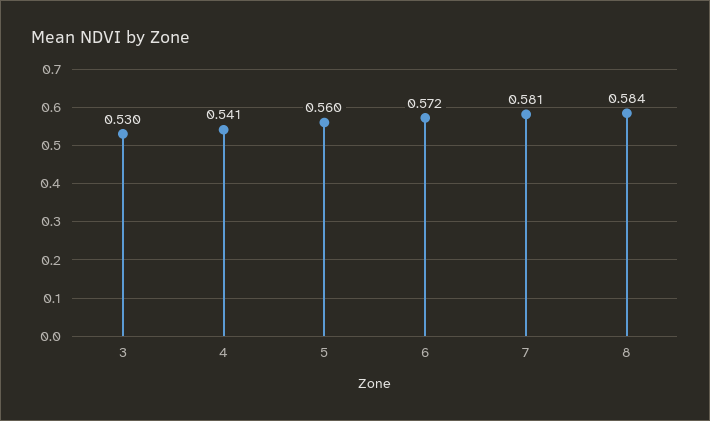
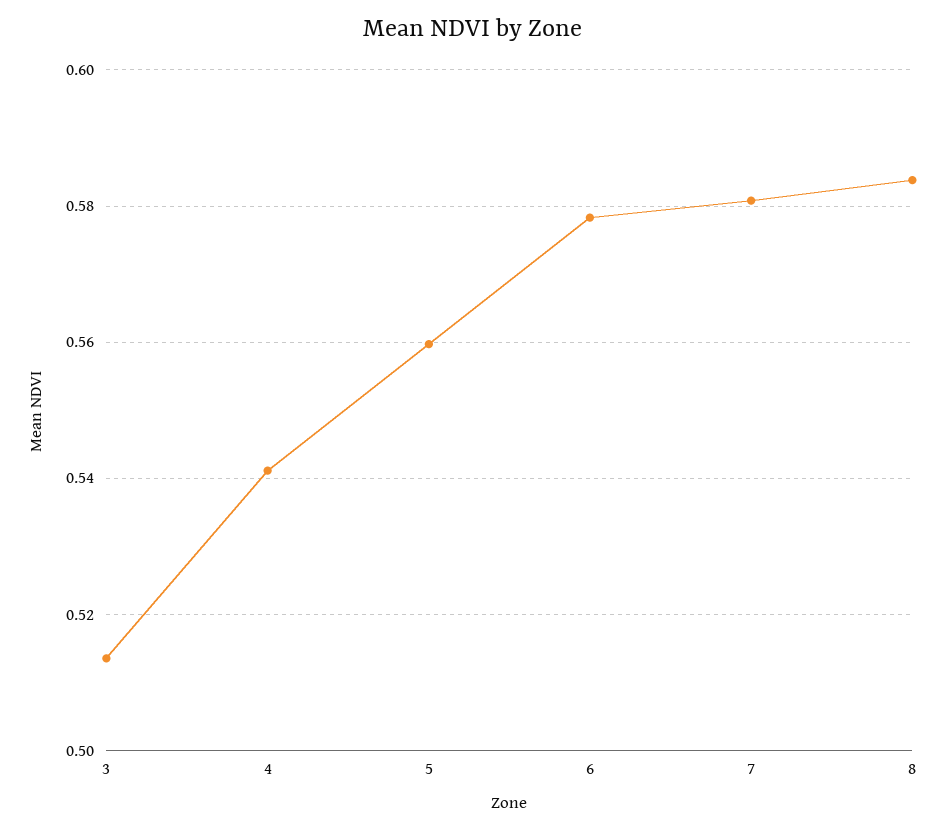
  {
-   "3": 0.53,
+   "3": 0.514,
    "4": 0.541,
    "5": 0.56,
-   "6": 0.572,
+   "6": 0.578,
    "7": 0.581,
    "8": 0.584
  }

